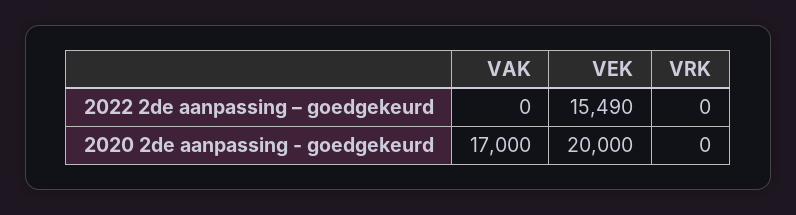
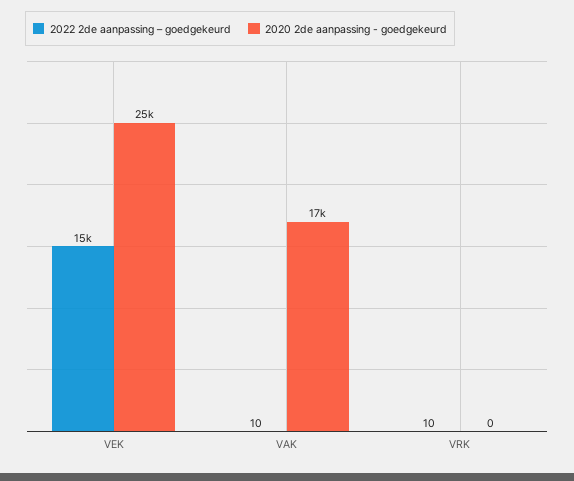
  {
    "2022 2de aanpassing – goedgekeurd": {
-     "VAK": 0,
+     "VAK": 10,
      "VEK": 15490,
-     "VRK": 0
+     "VRK": 10
    },
    "2020 2de aanpassing - goedgekeurd": {
      "VAK": 17000,
-     "VEK": 20000,
+     "VEK": 25000,
      "VRK": 0
    }
  }

